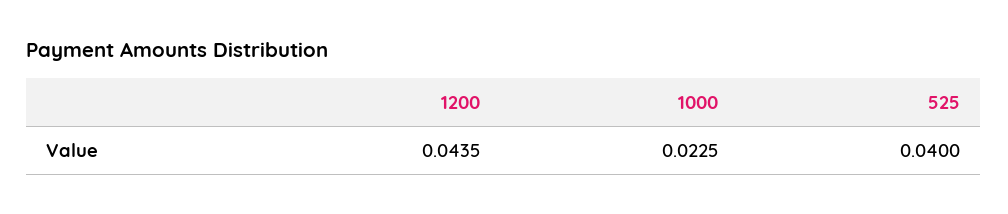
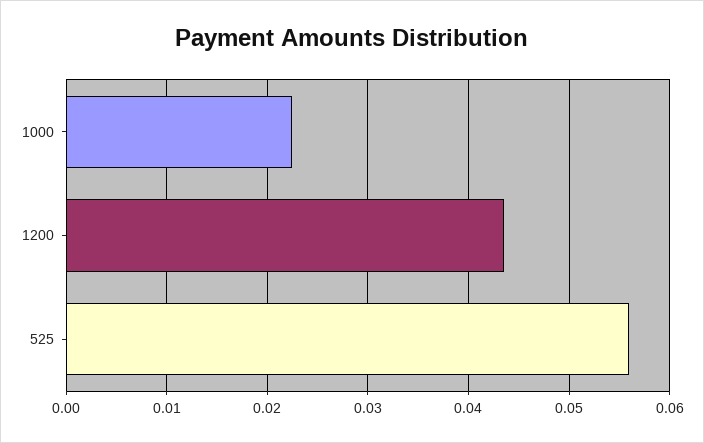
  {
    "1200": 0.0435,
    "1000": 0.0225,
-   "525": 0.04
+   "525": 0.056
  }

